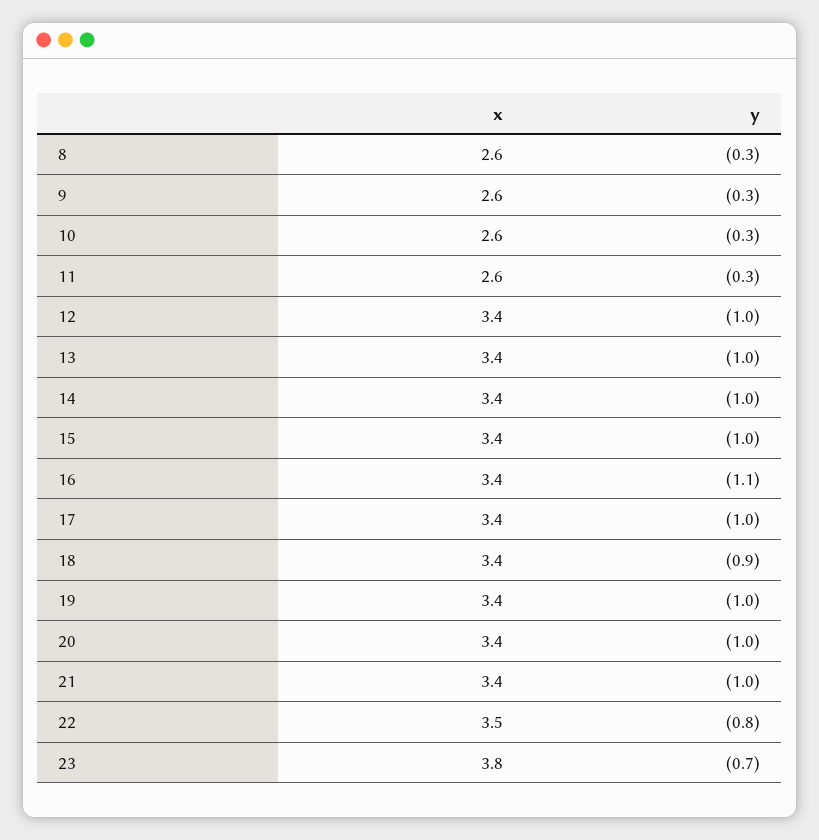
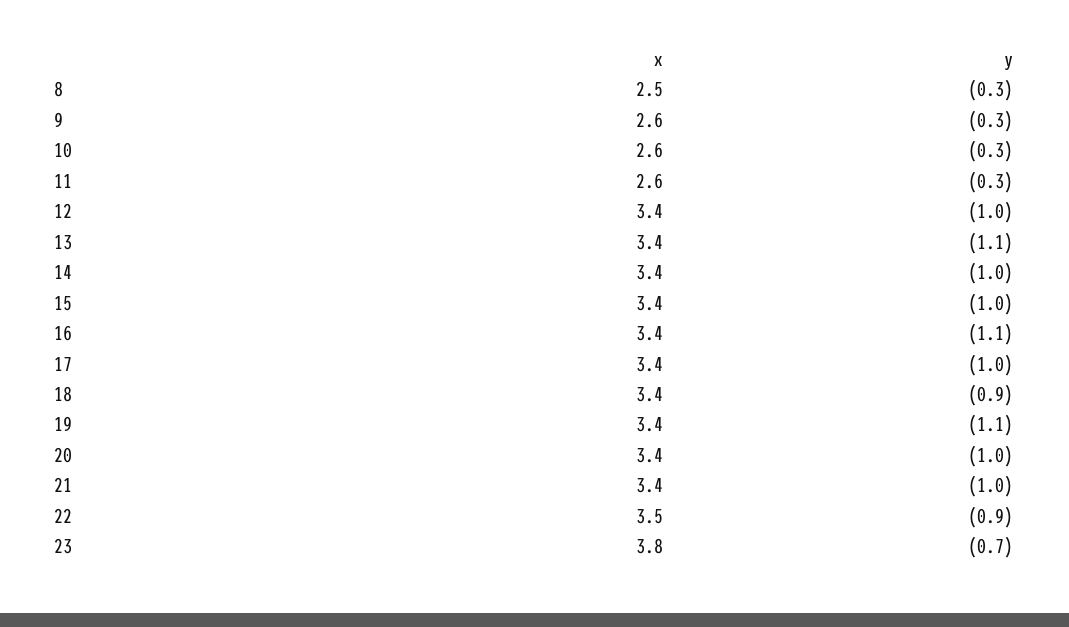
  {
    "x": {
-     "8": 2.6,
+     "8": 2.5,
      "9": 2.6,
      "10": 2.6,
      "11": 2.6,
      "12": 3.4,
      "13": 3.4,
      "14": 3.4,
      "15": 3.4,
      "16": 3.4,
      "17": 3.4,
      "18": 3.4,
      "19": 3.4,
      "20": 3.4,
      "21": 3.4,
      "22": 3.5,
      "23": 3.8
    },
    "y": {
      "8": -0.3,
      "9": -0.3,
      "10": -0.3,
      "11": -0.3,
      "12": -1,
-     "13": -1,
+     "13": -1.1,
      "14": -1,
      "15": -1,
      "16": -1.1,
      "17": -1,
      "18": -0.9,
-     "19": -1,
+     "19": -1.1,
      "20": -1,
      "21": -1,
-     "22": -0.8,
+     "22": -0.9,
      "23": -0.7
    }
  }

